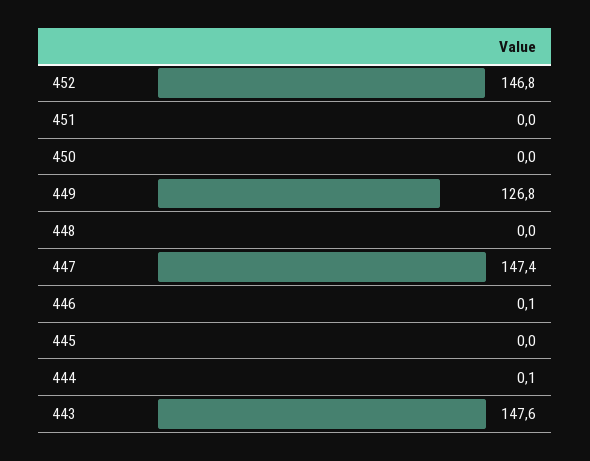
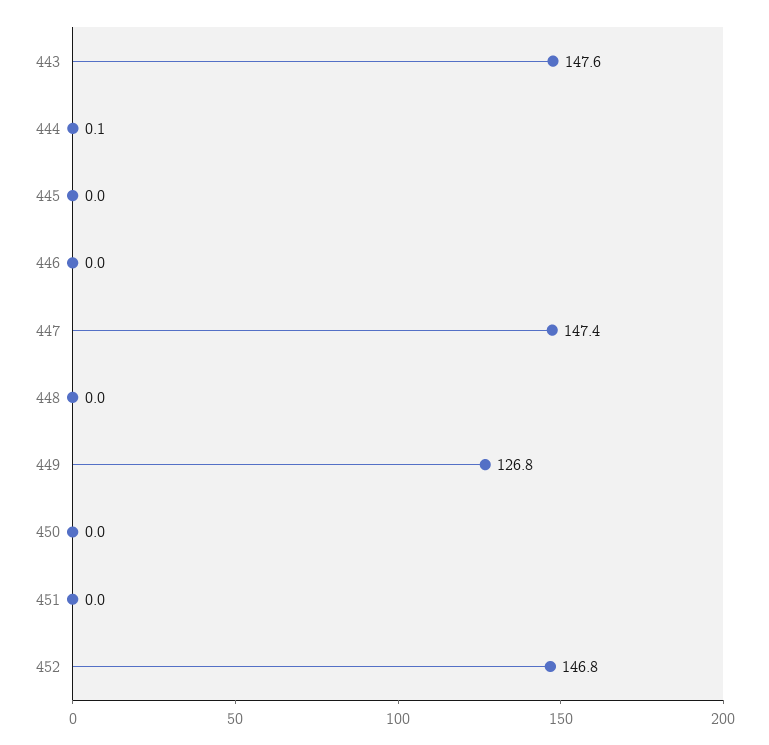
  {
    "452": 146.8,
    "451": 0,
    "450": 0,
    "449": 126.8,
    "448": 0,
    "447": 147.4,
-   "446": 0.1,
+   "446": 0,
    "445": 0,
    "444": 0.1,
    "443": 147.6
  }

